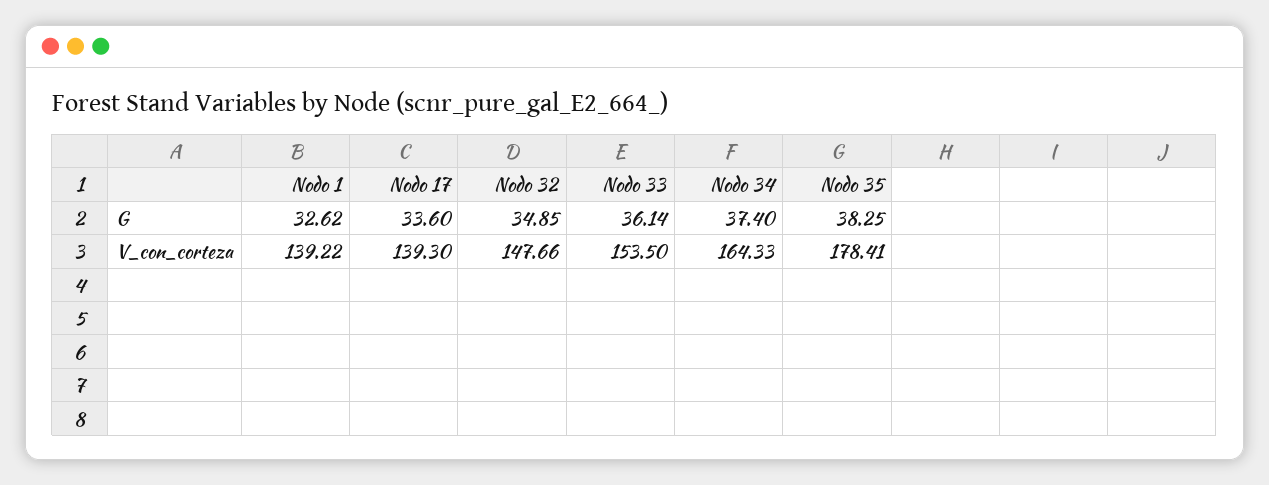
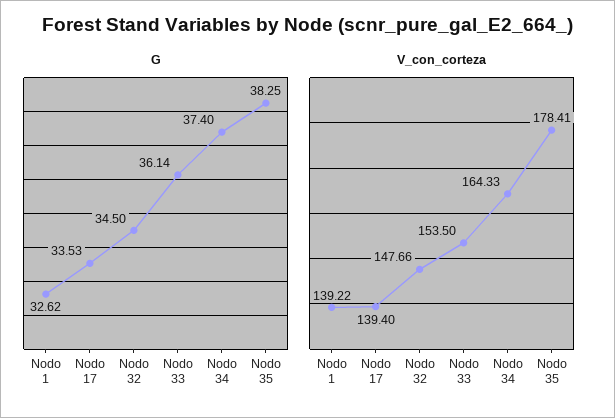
  {
    "G": {
      "Nodo 1": 32.62,
-     "Nodo 17": 33.6,
+     "Nodo 17": 33.53,
-     "Nodo 32": 34.85,
+     "Nodo 32": 34.5,
      "Nodo 33": 36.14,
      "Nodo 34": 37.4,
      "Nodo 35": 38.25
    },
    "V_con_corteza": {
      "Nodo 1": 139.22,
-     "Nodo 17": 139.3,
+     "Nodo 17": 139.4,
      "Nodo 32": 147.66,
      "Nodo 33": 153.5,
      "Nodo 34": 164.33,
      "Nodo 35": 178.41
    }
  }

